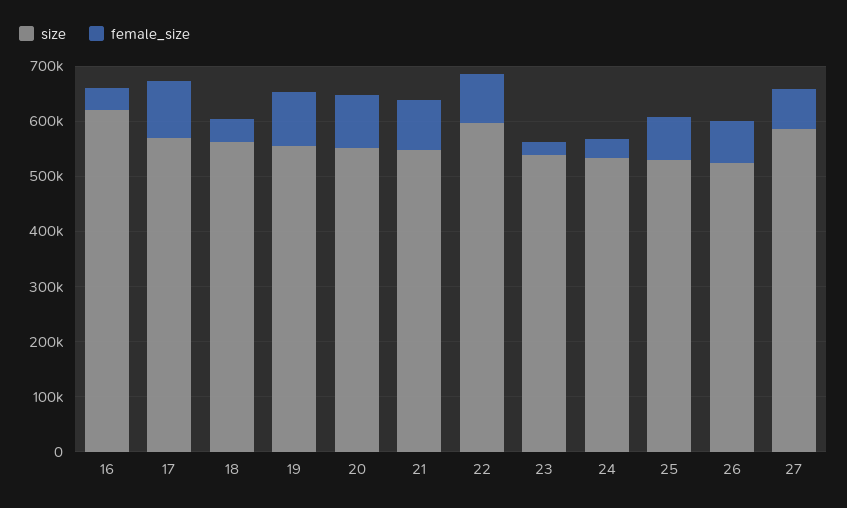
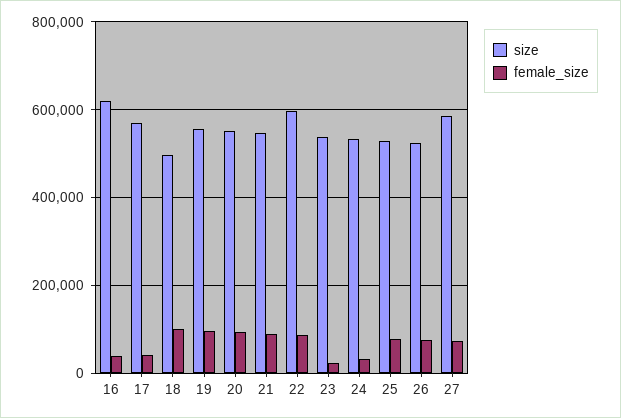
  {
    "size": {
      "16": 620000,
      "17": 560000,
-     "18": 560000,
+     "18": 500000,
      "19": 560000,
      "20": 560000,
      "21": 540000,
      "22": 600000,
      "23": 540000,
      "24": 540000,
      "25": 520000,
      "26": 520000,
      "27": 580000
    },
    "female_size": {
      "16": 40000,
-     "17": 100000,
+     "17": 40000,
-     "18": 40000,
+     "18": 100000,
      "19": 100000,
      "20": 100000,
      "21": 100000,
      "22": 80000,
      "23": 20000,
      "24": 40000,
      "25": 80000,
      "26": 80000,
      "27": 80000
    }
  }

